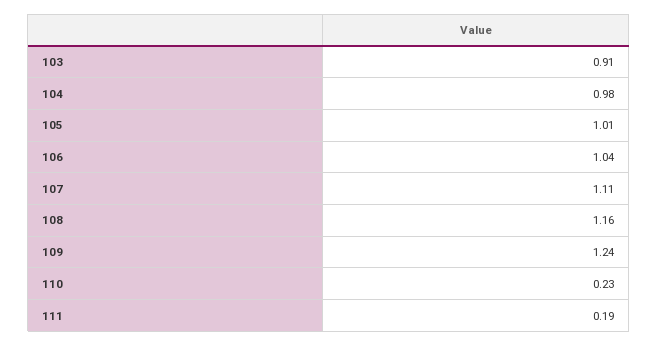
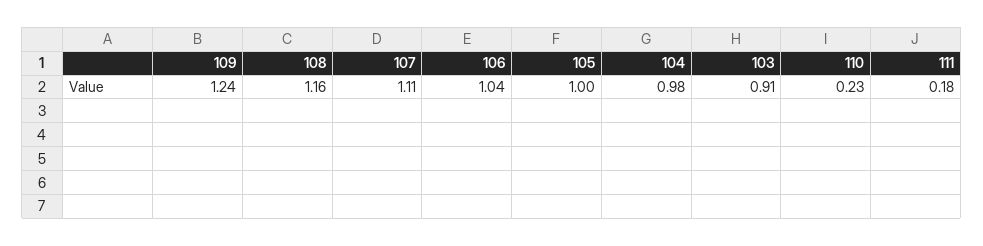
  {
    "103": 0.91,
    "104": 0.98,
-   "105": 1.01,
+   "105": 1,
    "106": 1.04,
    "107": 1.11,
    "108": 1.16,
    "109": 1.24,
    "110": 0.23,
-   "111": 0.19
+   "111": 0.18
  }

